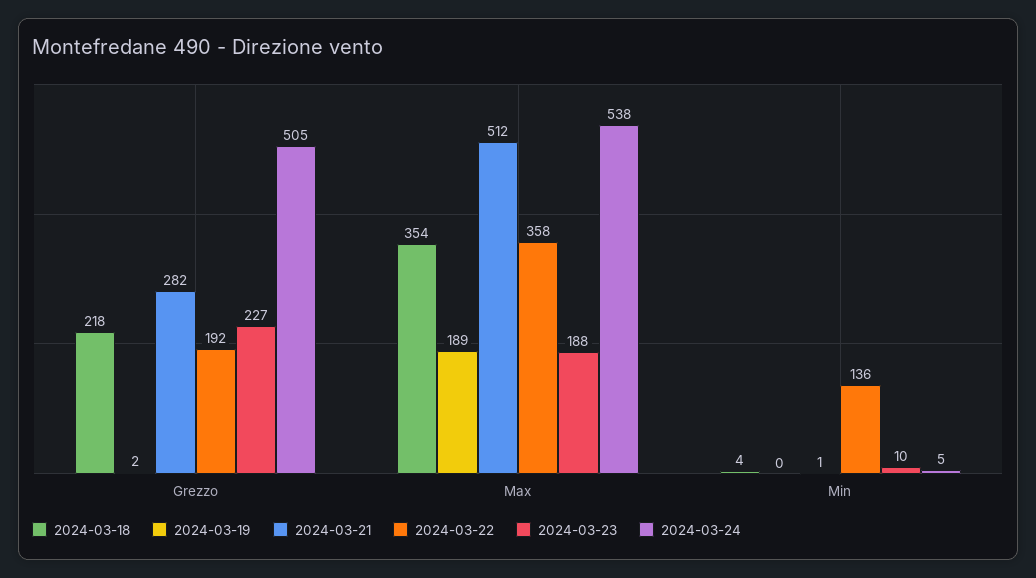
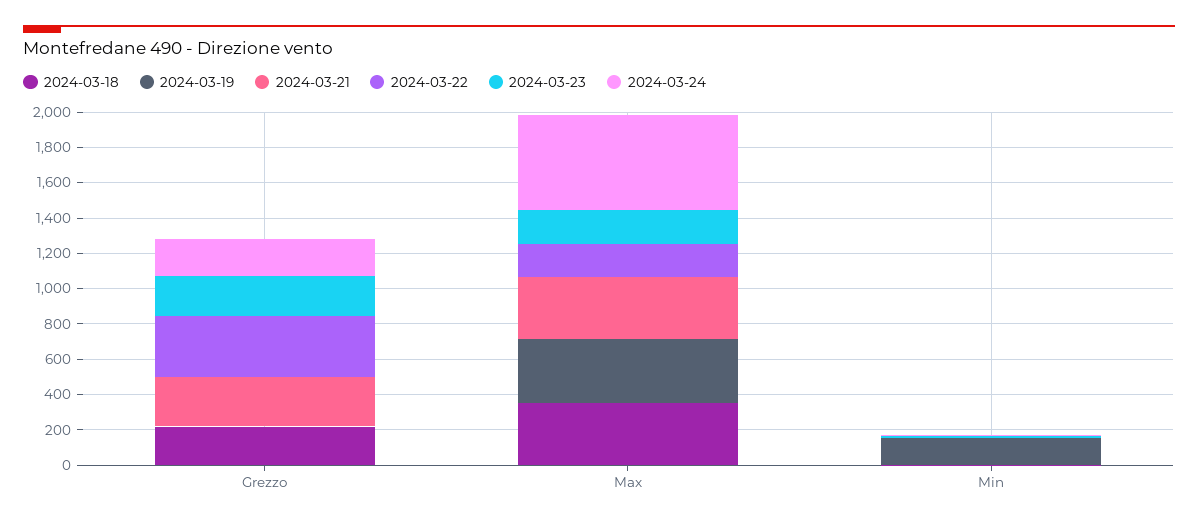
  {
    "2024-03-18": {
      "Grezzo": 218,
      "Max": 354,
      "Min": 4
    },
    "2024-03-19": {
      "Grezzo": 2,
-     "Max": 189,
+     "Max": 350,
-     "Min": 0
+     "Min": 150
    },
    "2024-03-21": {
      "Grezzo": 282,
-     "Max": 512,
+     "Max": 350,
      "Min": 1
    },
    "2024-03-22": {
-     "Grezzo": 192,
+     "Grezzo": 350,
-     "Max": 358,
+     "Max": 200,
-     "Min": 136
+     "Min": 0
    },
    "2024-03-23": {
      "Grezzo": 227,
      "Max": 188,
      "Min": 10
    },
    "2024-03-24": {
-     "Grezzo": 505,
+     "Grezzo": 200,
      "Max": 538,
      "Min": 5
    }
  }

